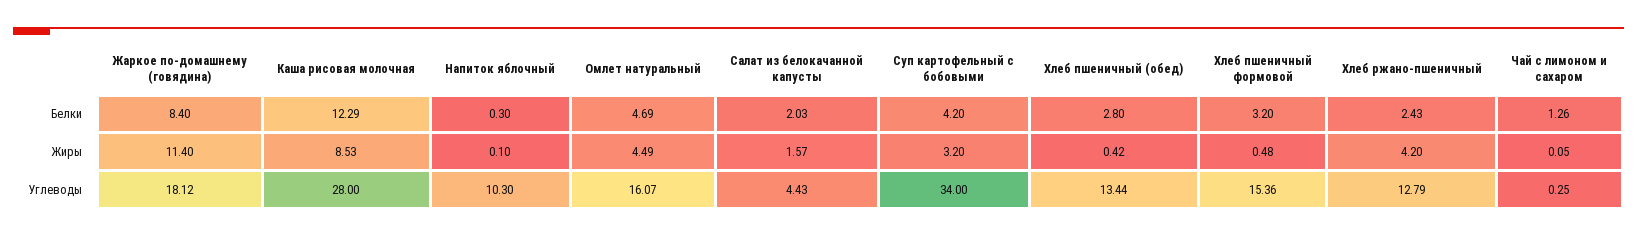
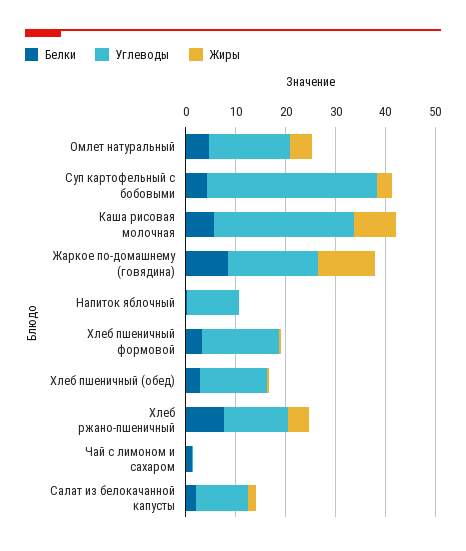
  {
    "Белки": {
      "Жаркое по-домашнему (говядина)": 8.4,
-     "Каша рисовая молочная": 12.29,
+     "Каша рисовая молочная": 6,
      "Напиток яблочный": 0.3,
      "Омлет натуральный": 4.69,
      "Салат из белокачанной капусты": 2.03,
      "Суп картофельный с бобовыми": 4.2,
      "Хлеб пшеничный (обед)": 2.8,
      "Хлеб пшеничный формовой": 3.2,
-     "Хлеб ржано-пшеничный": 2.43,
+     "Хлеб ржано-пшеничный": 8,
      "Чай с лимоном и сахаром": 1.26
    },
    "Жиры": {
      "Жаркое по-домашнему (говядина)": 11.4,
      "Каша рисовая молочная": 8.53,
      "Напиток яблочный": 0.1,
      "Омлет натуральный": 4.49,
      "Салат из белокачанной капусты": 1.57,
      "Суп картофельный с бобовыми": 3.2,
      "Хлеб пшеничный (обед)": 0.42,
      "Хлеб пшеничный формовой": 0.48,
      "Хлеб ржано-пшеничный": 4.2,
      "Чай с лимоном и сахаром": 0.05
    },
    "Углеводы": {
      "Жаркое по-домашнему (говядина)": 18.12,
      "Каша рисовая молочная": 28,
      "Напиток яблочный": 10.3,
      "Омлет натуральный": 16.07,
-     "Салат из белокачанной капусты": 4.43,
+     "Салат из белокачанной капусты": 10,
      "Суп картофельный с бобовыми": 34,
      "Хлеб пшеничный (обед)": 13.44,
      "Хлеб пшеничный формовой": 15.36,
      "Хлеб ржано-пшеничный": 12.79,
      "Чай с лимоном и сахаром": 0.25
    }
  }

